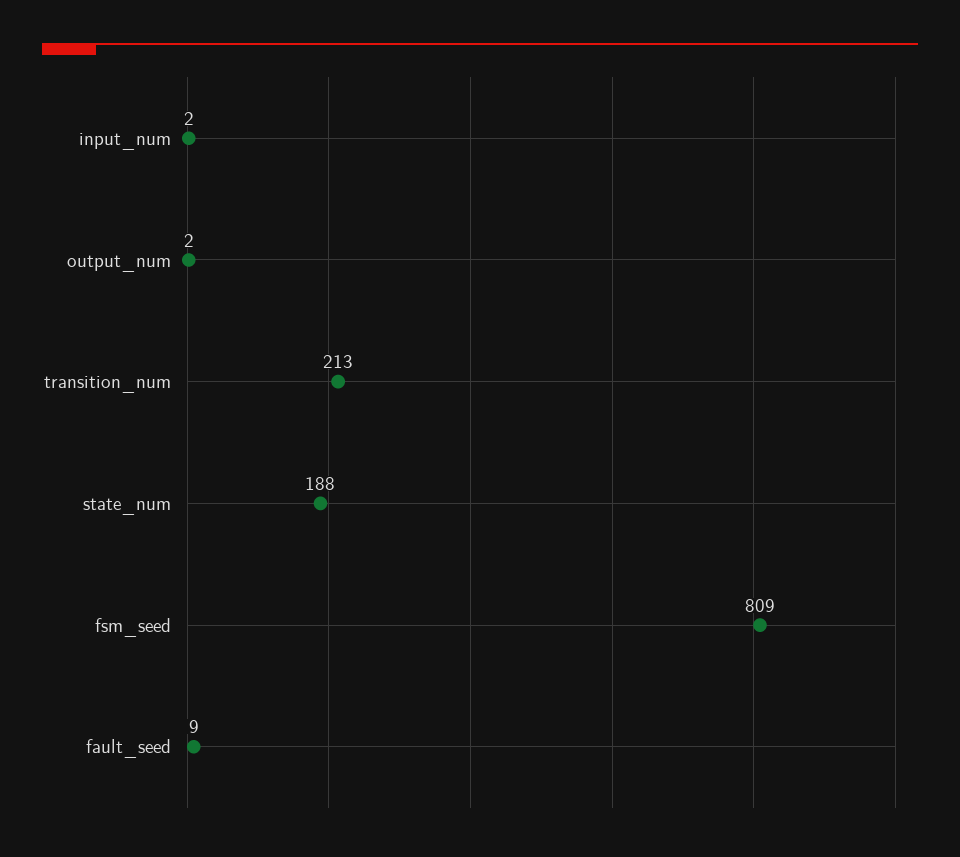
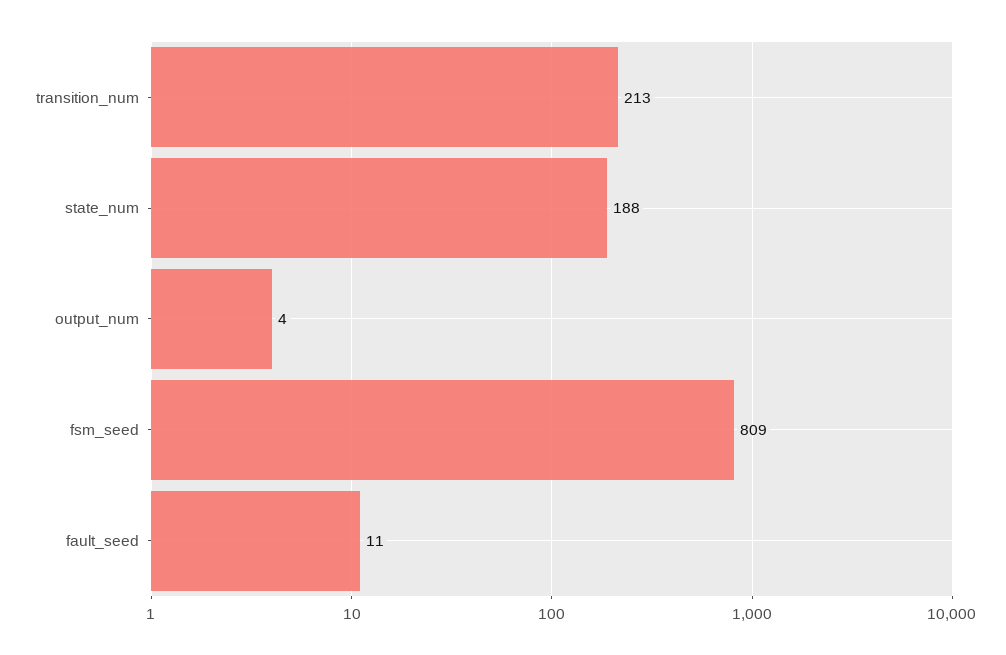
  {
-   "input_num": 2,
-   "output_num": 2,
+   "output_num": 4,
    "transition_num": 213,
    "state_num": 188,
    "fsm_seed": 809,
-   "fault_seed": 9
+   "fault_seed": 11
  }

